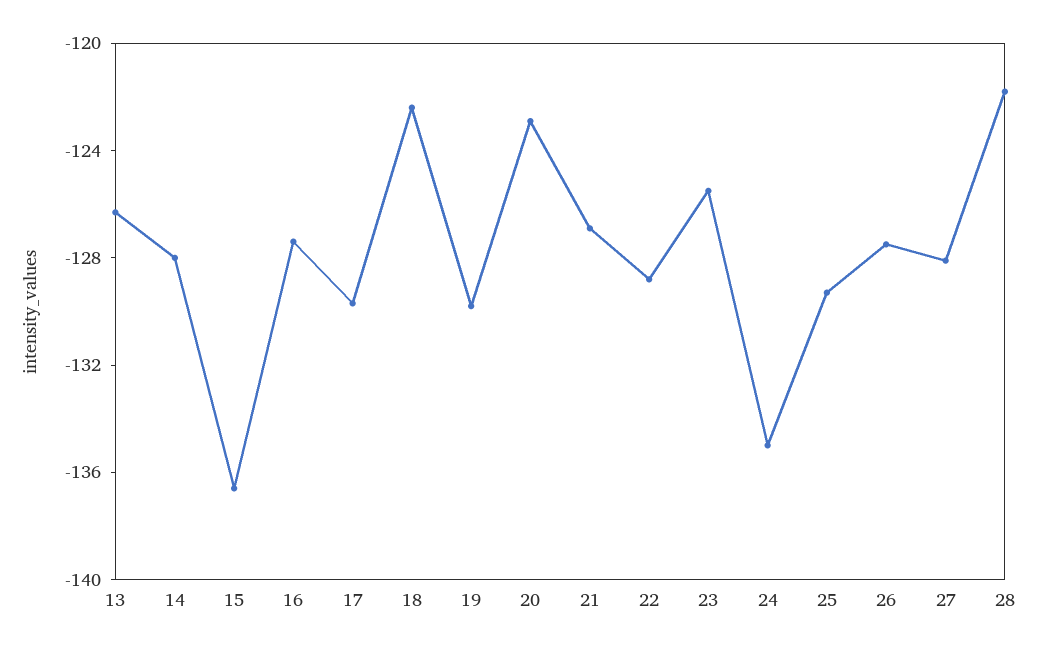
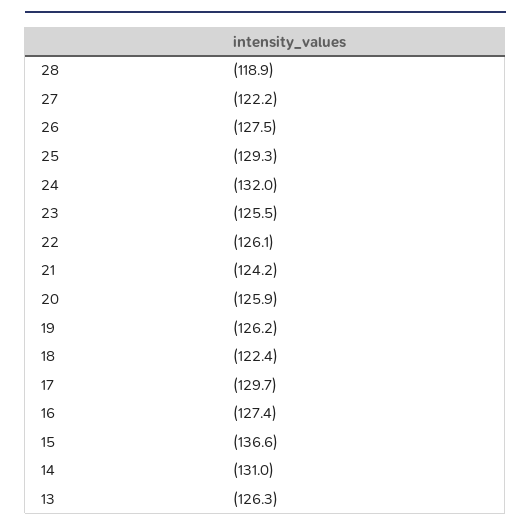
  {
    "13": -126.3,
-   "14": -128,
+   "14": -131,
    "15": -136.6,
    "16": -127.4,
    "17": -129.7,
    "18": -122.4,
-   "19": -130,
+   "19": -126.2,
-   "20": -123,
+   "20": -125.9,
-   "21": -127,
+   "21": -124.2,
-   "22": -129,
+   "22": -126.1,
    "23": -125.5,
-   "24": -135,
+   "24": -132,
    "25": -129.3,
    "26": -127.5,
-   "27": -128,
+   "27": -122.2,
-   "28": -122
+   "28": -118.9
  }

